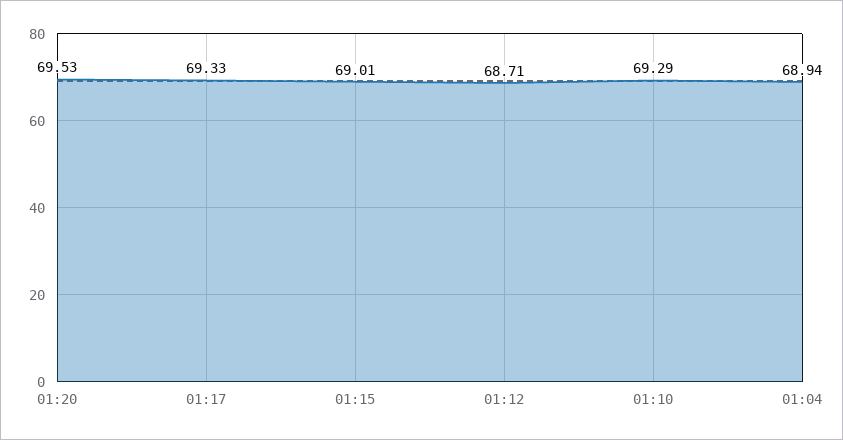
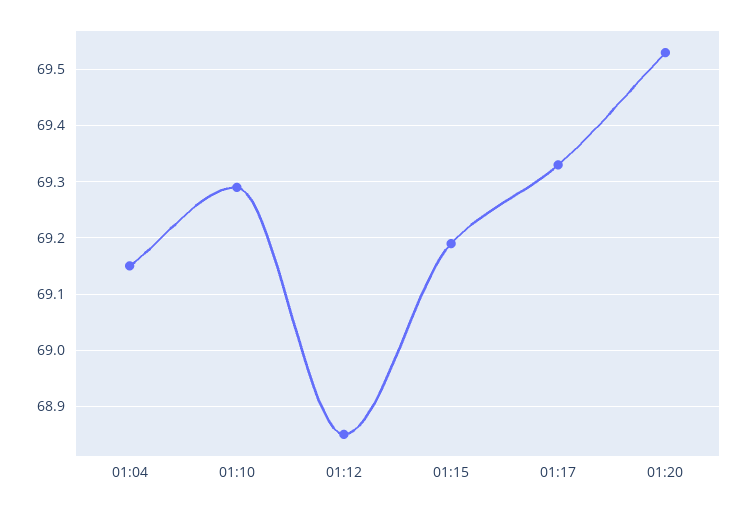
  {
    "01:20": 69.53,
    "01:17": 69.33,
-   "01:15": 69.01,
+   "01:15": 69.2,
-   "01:12": 68.71,
+   "01:12": 68.85,
    "01:10": 69.29,
-   "01:04": 68.94
+   "01:04": 69.15
  }

